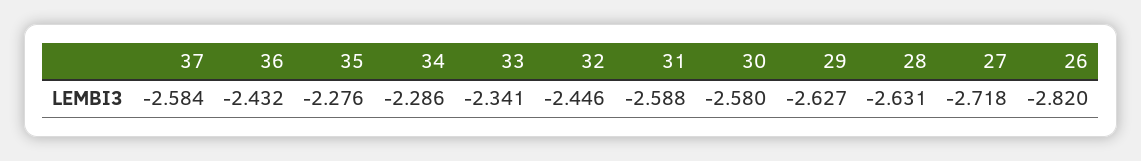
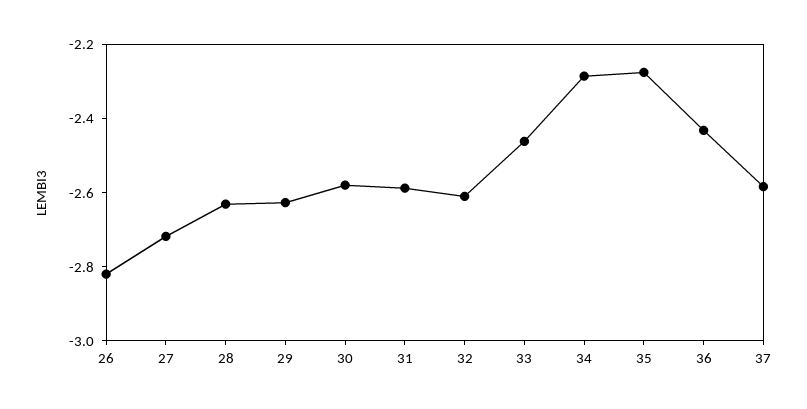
  {
    "37": -2.584,
    "36": -2.432,
    "35": -2.276,
    "34": -2.286,
-   "33": -2.341,
+   "33": -2.45,
-   "32": -2.446,
+   "32": -2.6,
    "31": -2.588,
    "30": -2.58,
    "29": -2.627,
    "28": -2.631,
    "27": -2.718,
    "26": -2.82
  }

